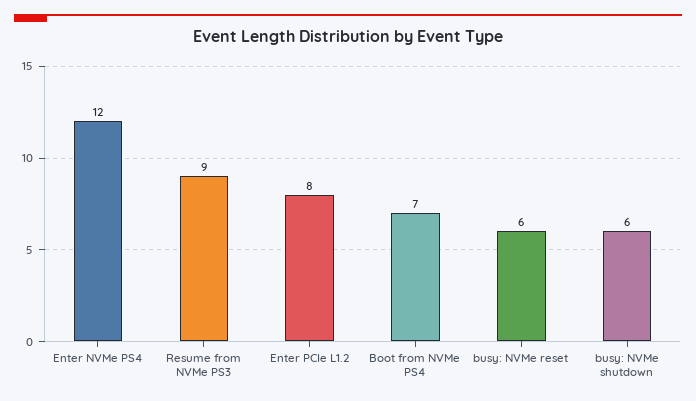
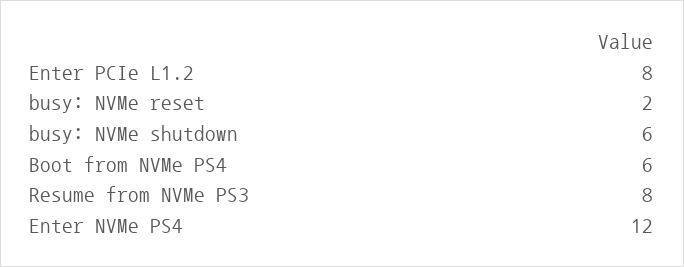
  {
    "Enter NVMe PS4": 12,
-   "Resume from NVMe PS3": 9,
+   "Resume from NVMe PS3": 8,
    "Enter PCIe L1.2": 8,
-   "Boot from NVMe PS4": 7,
+   "Boot from NVMe PS4": 6,
-   "busy: NVMe reset": 6,
+   "busy: NVMe reset": 2,
    "busy: NVMe shutdown": 6
  }

